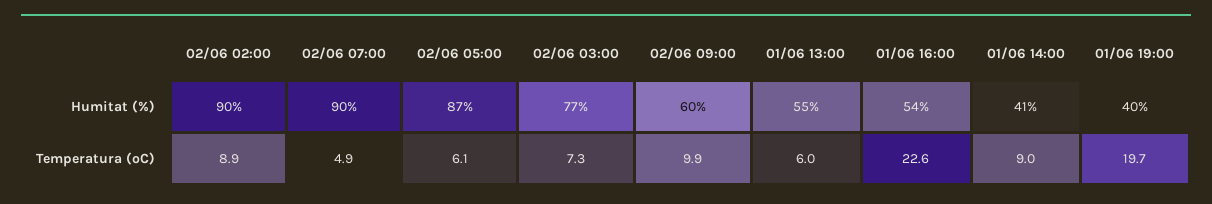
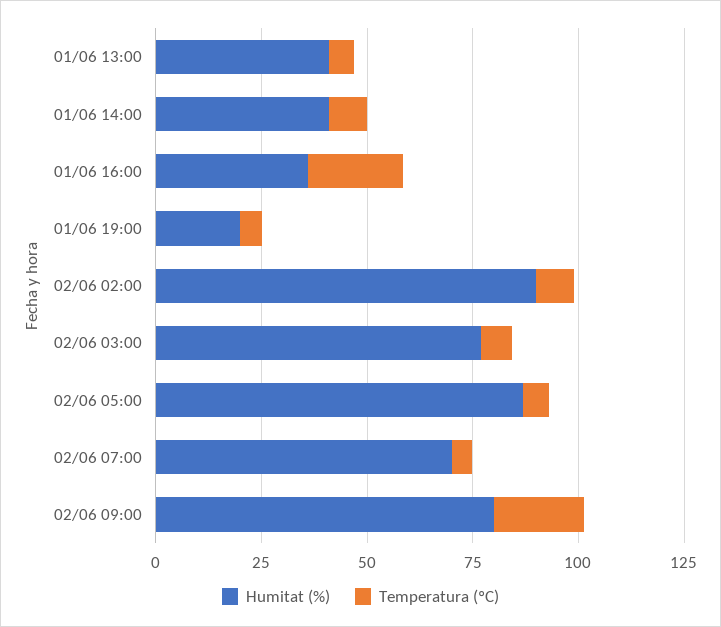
  {
    "Humitat (%)": {
      "02/06 02:00": 90,
-     "02/06 07:00": 90,
+     "02/06 07:00": 70,
      "02/06 05:00": 87,
      "02/06 03:00": 77,
-     "02/06 09:00": 60,
+     "02/06 09:00": 80,
-     "01/06 13:00": 55,
+     "01/06 13:00": 40,
-     "01/06 16:00": 54,
+     "01/06 16:00": 35,
      "01/06 14:00": 41,
-     "01/06 19:00": 40
+     "01/06 19:00": 20
    },
    "Temperatura (ºC)": {
      "02/06 02:00": 8.9,
      "02/06 07:00": 4.9,
      "02/06 05:00": 6.1,
      "02/06 03:00": 7.3,
-     "02/06 09:00": 9.9,
+     "02/06 09:00": 20,
      "01/06 13:00": 6,
      "01/06 16:00": 22.6,
      "01/06 14:00": 9,
-     "01/06 19:00": 19.7
+     "01/06 19:00": 5
    }
  }

